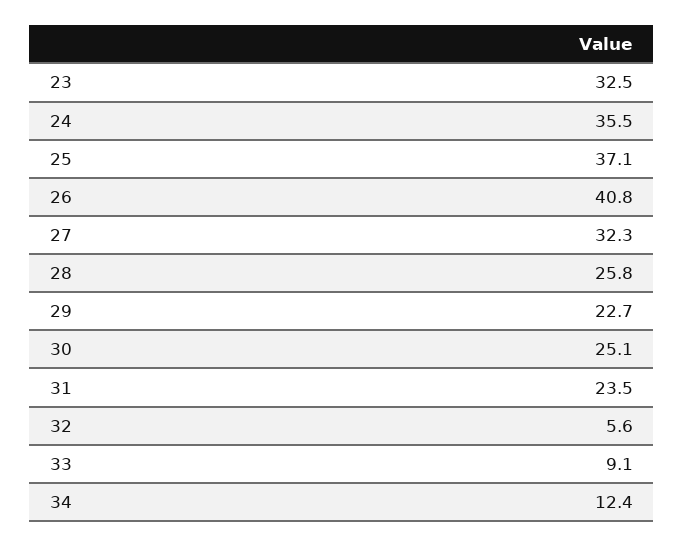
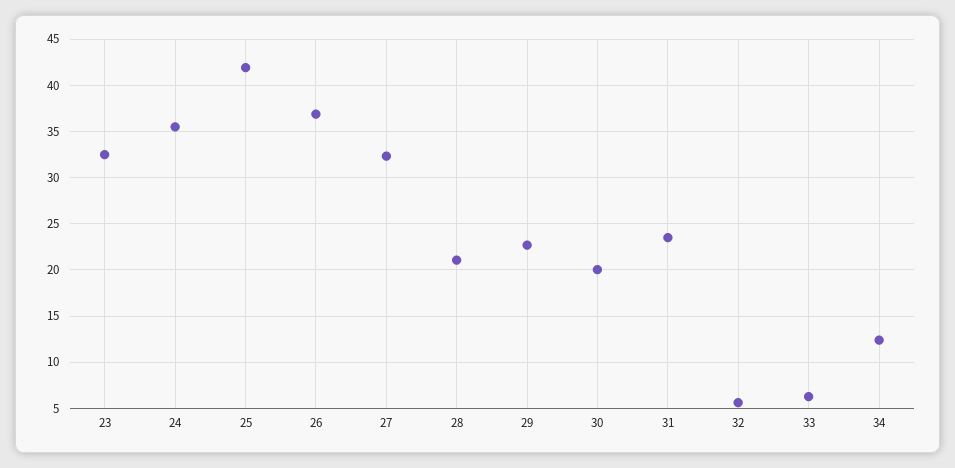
  {
    "23": 32.5,
    "24": 35.5,
-   "25": 37.1,
+   "25": 42,
-   "26": 40.8,
+   "26": 37,
    "27": 32.3,
-   "28": 25.8,
+   "28": 21,
    "29": 22.7,
-   "30": 25.1,
+   "30": 20,
    "31": 23.5,
    "32": 5.6,
-   "33": 9.1,
+   "33": 6,
    "34": 12.4
  }

